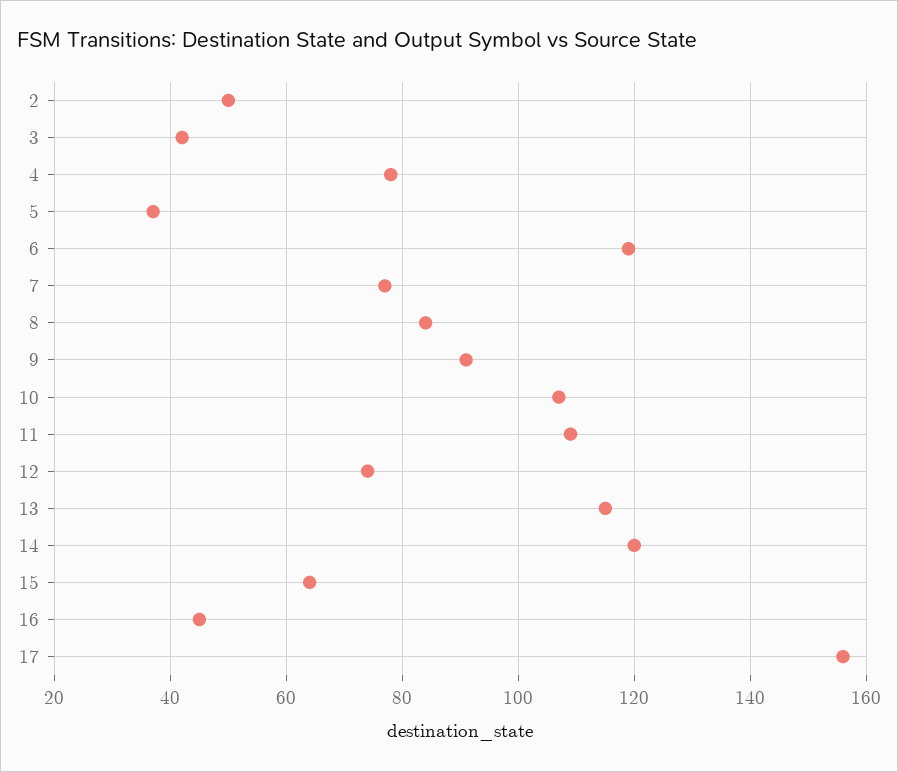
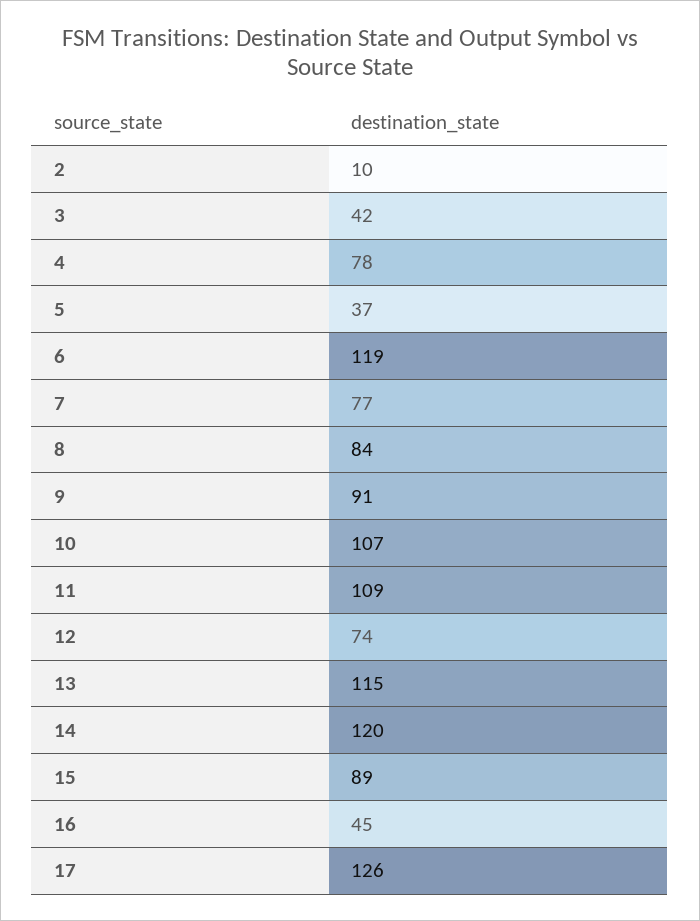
  {
-   "2": 50,
+   "2": 10,
    "3": 42,
    "4": 78,
    "5": 37,
    "6": 119,
    "7": 77,
    "8": 84,
    "9": 91,
    "10": 107,
    "11": 109,
    "12": 74,
    "13": 115,
    "14": 120,
-   "15": 65,
+   "15": 89,
    "16": 45,
-   "17": 155
+   "17": 126
  }

